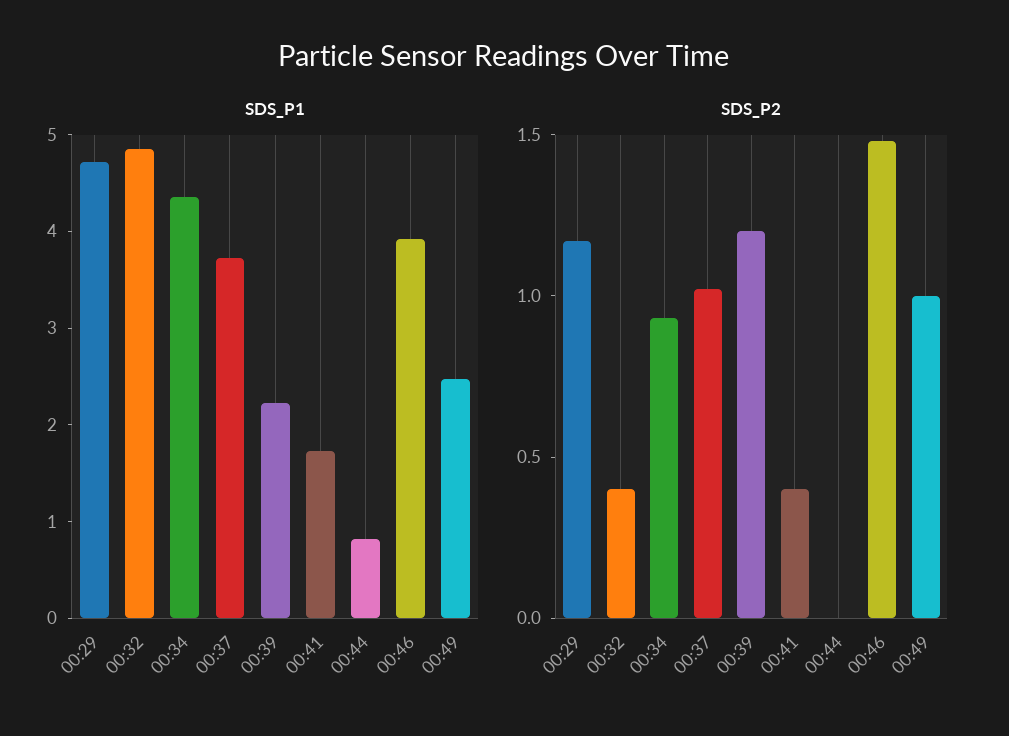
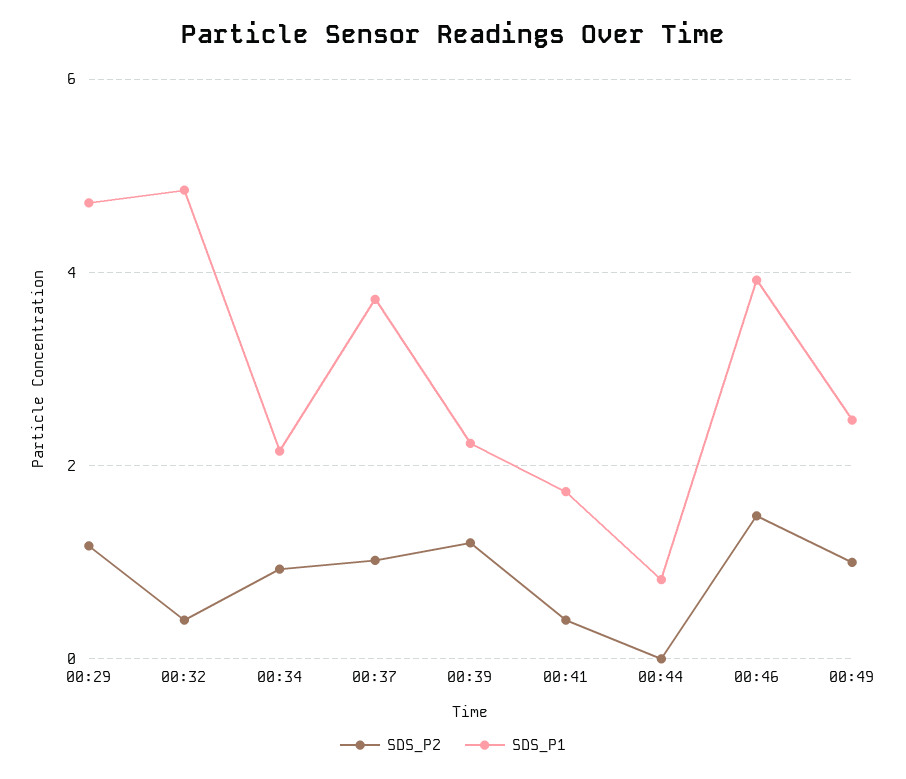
  {
    "SDS_P1": {
      "00:29": 4.8,
      "00:32": 4.8,
-     "00:34": 4.4,
+     "00:34": 2.2,
      "00:37": 3.8,
      "00:39": 2.2,
      "00:41": 1.8,
      "00:44": 0.8,
      "00:46": 4,
      "00:49": 2.4
    },
    "SDS_P2": {
      "00:29": 1.2,
      "00:32": 0.4,
      "00:34": 0.9,
      "00:37": 1,
      "00:39": 1.2,
      "00:41": 0.4,
      "00:44": 0,
      "00:46": 1.5,
      "00:49": 1
    }
  }

